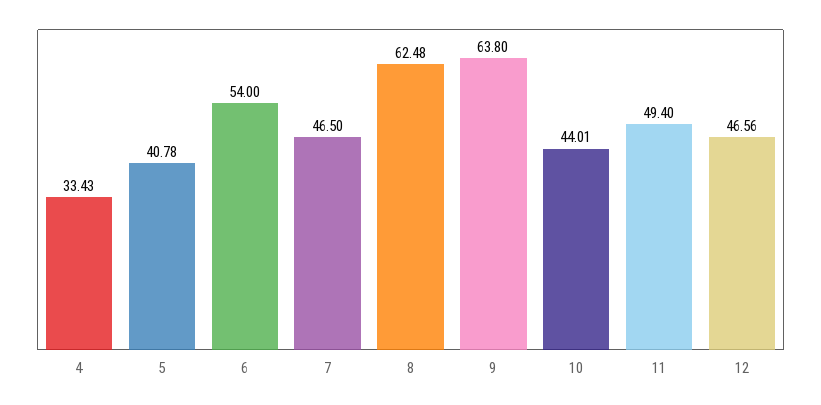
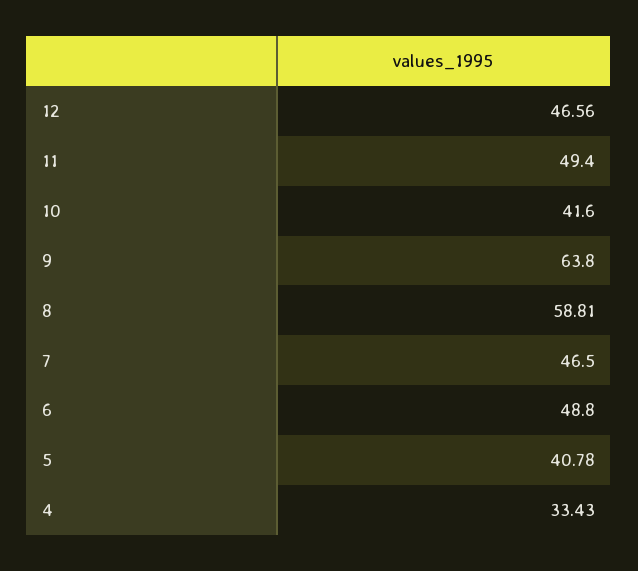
  {
    "4": 33.43,
    "5": 40.78,
-   "6": 54,
+   "6": 48.8,
    "7": 46.5,
-   "8": 62.48,
+   "8": 58.81,
    "9": 63.8,
-   "10": 44.01,
+   "10": 41.6,
    "11": 49.4,
    "12": 46.56
  }

